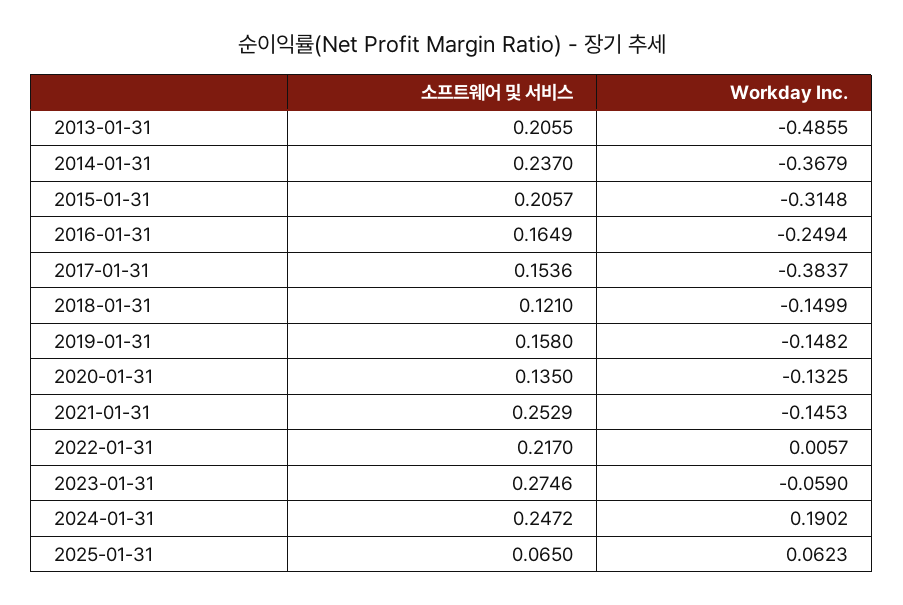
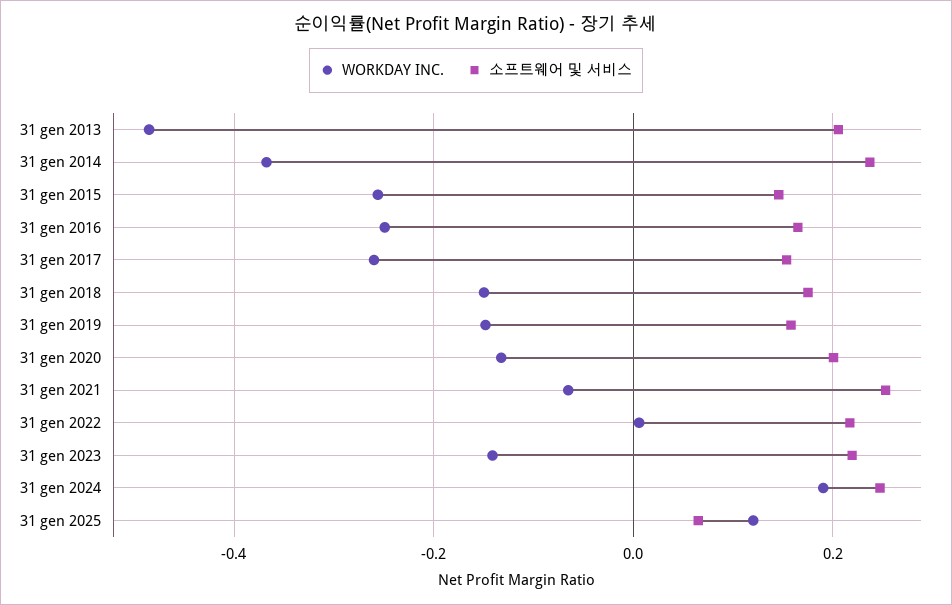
  {
    "소프트웨어 및 서비스": {
      "2013-01-31": 0.2055,
      "2014-01-31": 0.237,
-     "2015-01-31": 0.2057,
+     "2015-01-31": 0.14,
      "2016-01-31": 0.1649,
      "2017-01-31": 0.1536,
-     "2018-01-31": 0.121,
+     "2018-01-31": 0.18,
      "2019-01-31": 0.158,
-     "2020-01-31": 0.135,
+     "2020-01-31": 0.2,
      "2021-01-31": 0.2529,
      "2022-01-31": 0.217,
-     "2023-01-31": 0.2746,
+     "2023-01-31": 0.22,
      "2024-01-31": 0.2472,
      "2025-01-31": 0.065
    },
    "Workday Inc.": {
      "2013-01-31": -0.4855,
      "2014-01-31": -0.3679,
-     "2015-01-31": -0.3148,
+     "2015-01-31": -0.26,
      "2016-01-31": -0.2494,
-     "2017-01-31": -0.3837,
+     "2017-01-31": -0.26,
      "2018-01-31": -0.1499,
      "2019-01-31": -0.1482,
      "2020-01-31": -0.1325,
-     "2021-01-31": -0.1453,
+     "2021-01-31": -0.06,
      "2022-01-31": 0.0057,
-     "2023-01-31": -0.059,
+     "2023-01-31": -0.14,
      "2024-01-31": 0.1902,
-     "2025-01-31": 0.0623
+     "2025-01-31": 0.12
    }
  }

